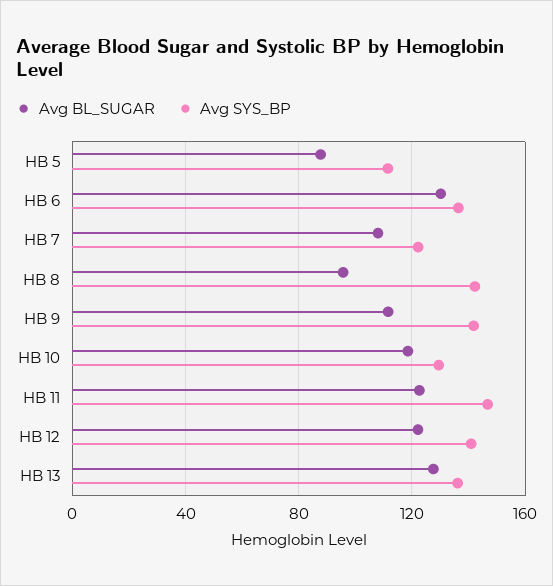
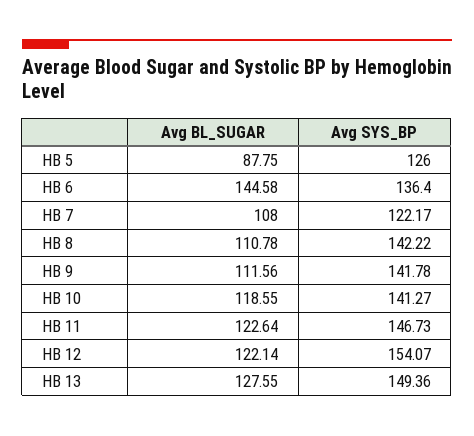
  {
    "Avg BL_SUGAR": {
      "HB 5": 87.75,
-     "HB 6": 130,
+     "HB 6": 144.58,
      "HB 7": 108,
-     "HB 8": 95,
+     "HB 8": 110.78,
      "HB 9": 111.56,
      "HB 10": 118.55,
      "HB 11": 122.64,
      "HB 12": 122.14,
      "HB 13": 127.55
    },
    "Avg SYS_BP": {
-     "HB 5": 110,
+     "HB 5": 126,
      "HB 6": 136.4,
      "HB 7": 122.17,
      "HB 8": 142.22,
      "HB 9": 141.78,
-     "HB 10": 130,
+     "HB 10": 141.27,
      "HB 11": 146.73,
-     "HB 12": 140,
+     "HB 12": 154.07,
-     "HB 13": 135
+     "HB 13": 149.36
    }
  }

